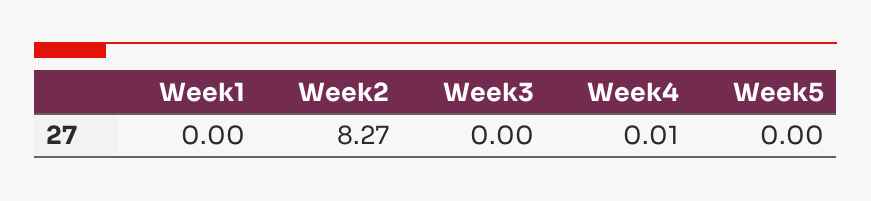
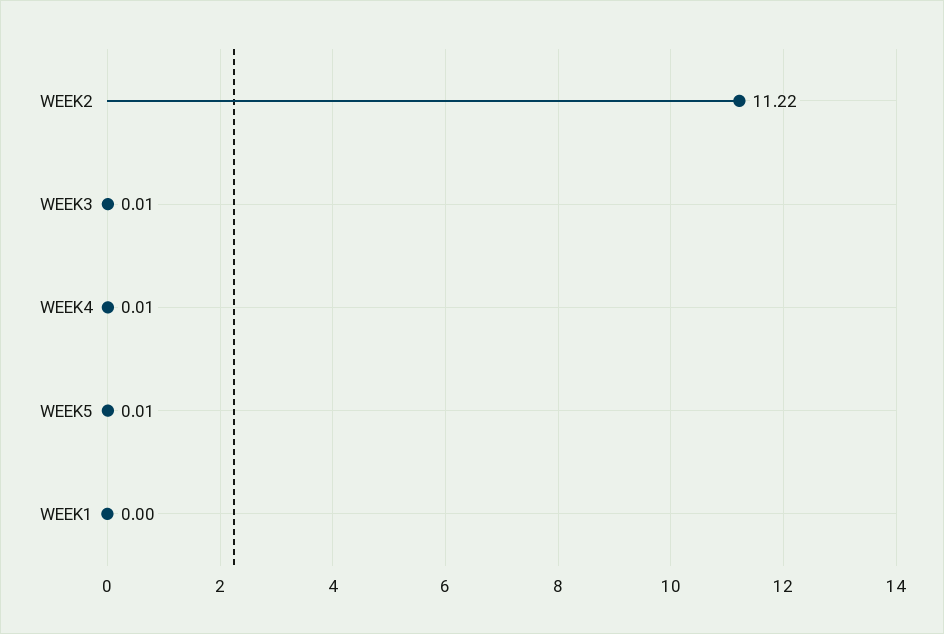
  {
    "Week1": 0,
-   "Week2": 8.27,
+   "Week2": 11.22,
-   "Week3": 0,
+   "Week3": 0.01,
    "Week4": 0.01,
-   "Week5": 0
+   "Week5": 0.01
  }

